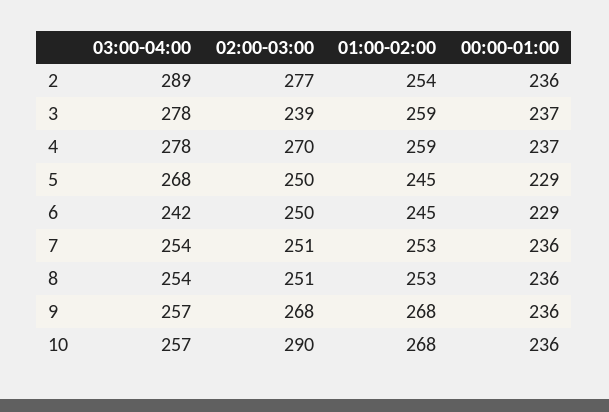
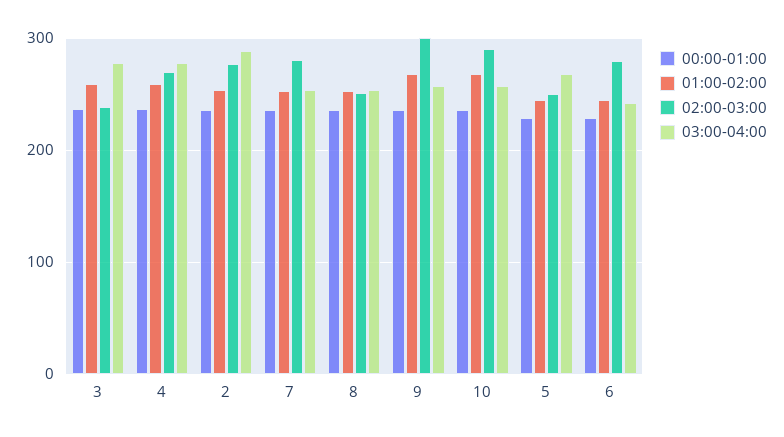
  {
    "03:00-04:00": {
      "2": 289,
      "3": 278,
      "4": 278,
      "5": 268,
      "6": 242,
      "7": 254,
      "8": 254,
      "9": 257,
      "10": 257
    },
    "02:00-03:00": {
      "2": 277,
      "3": 239,
      "4": 270,
      "5": 250,
-     "6": 250,
+     "6": 280,
-     "7": 251,
+     "7": 280,
      "8": 251,
-     "9": 268,
+     "9": 300,
      "10": 290
    },
    "01:00-02:00": {
      "2": 254,
      "3": 259,
      "4": 259,
      "5": 245,
      "6": 245,
      "7": 253,
      "8": 253,
      "9": 268,
      "10": 268
    },
    "00:00-01:00": {
      "2": 236,
      "3": 237,
      "4": 237,
      "5": 229,
      "6": 229,
      "7": 236,
      "8": 236,
      "9": 236,
      "10": 236
    }
  }

